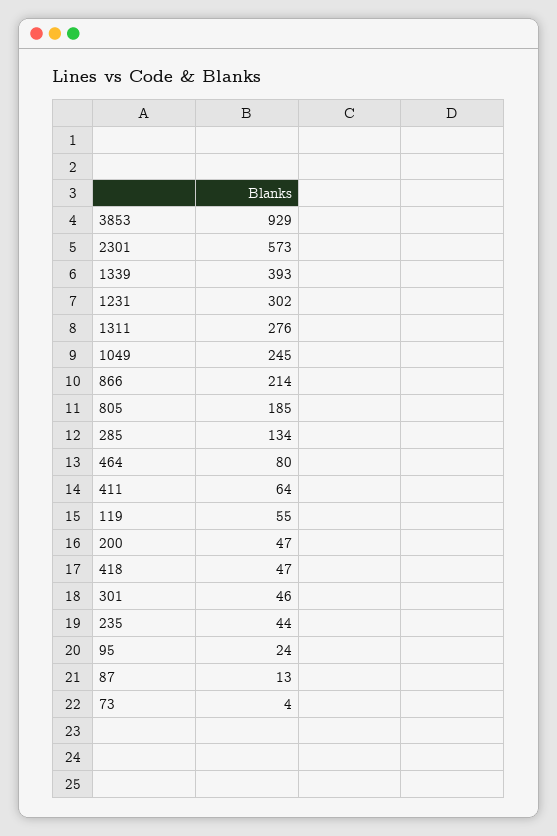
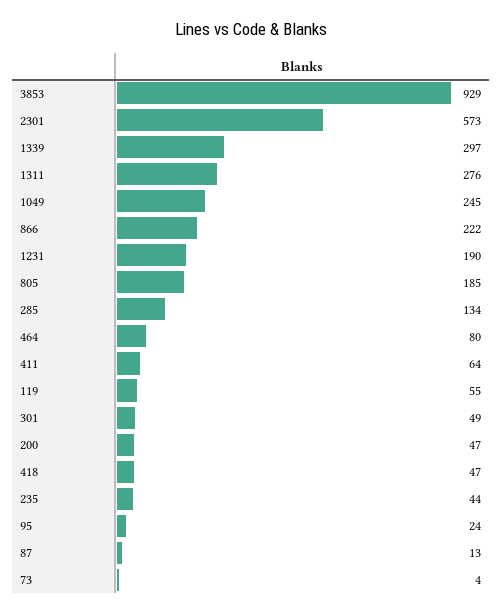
  {
    "3853": 929,
    "2301": 573,
-   "1339": 393,
+   "1339": 297,
-   "1231": 302,
+   "1231": 190,
    "1311": 276,
    "1049": 245,
-   "866": 214,
+   "866": 222,
    "805": 185,
    "285": 134,
    "464": 80,
    "411": 64,
    "119": 55,
    "200": 47,
    "418": 47,
-   "301": 46,
+   "301": 49,
    "235": 44,
    "95": 24,
    "87": 13,
    "73": 4
  }

